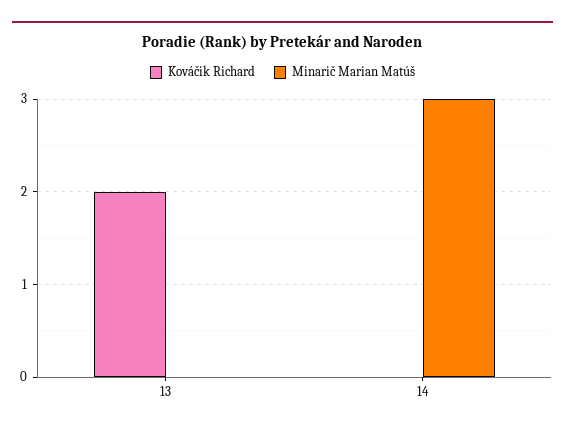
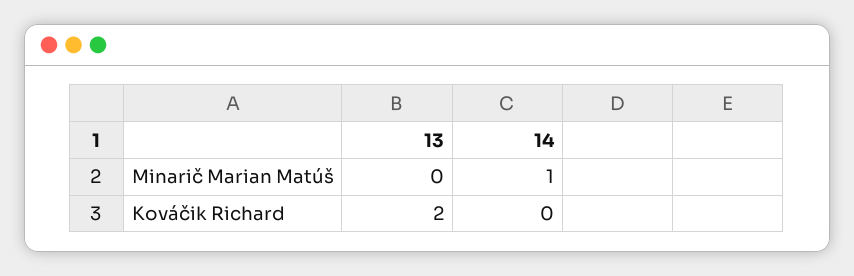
  {
    "Kováčik Richard": {
      "13": 2,
      "14": 0
    },
    "Minarič Marian Matúš": {
      "13": 0,
-     "14": 3
+     "14": 1
    }
  }

